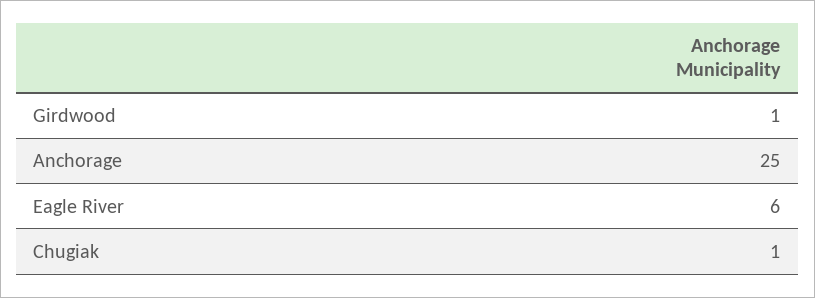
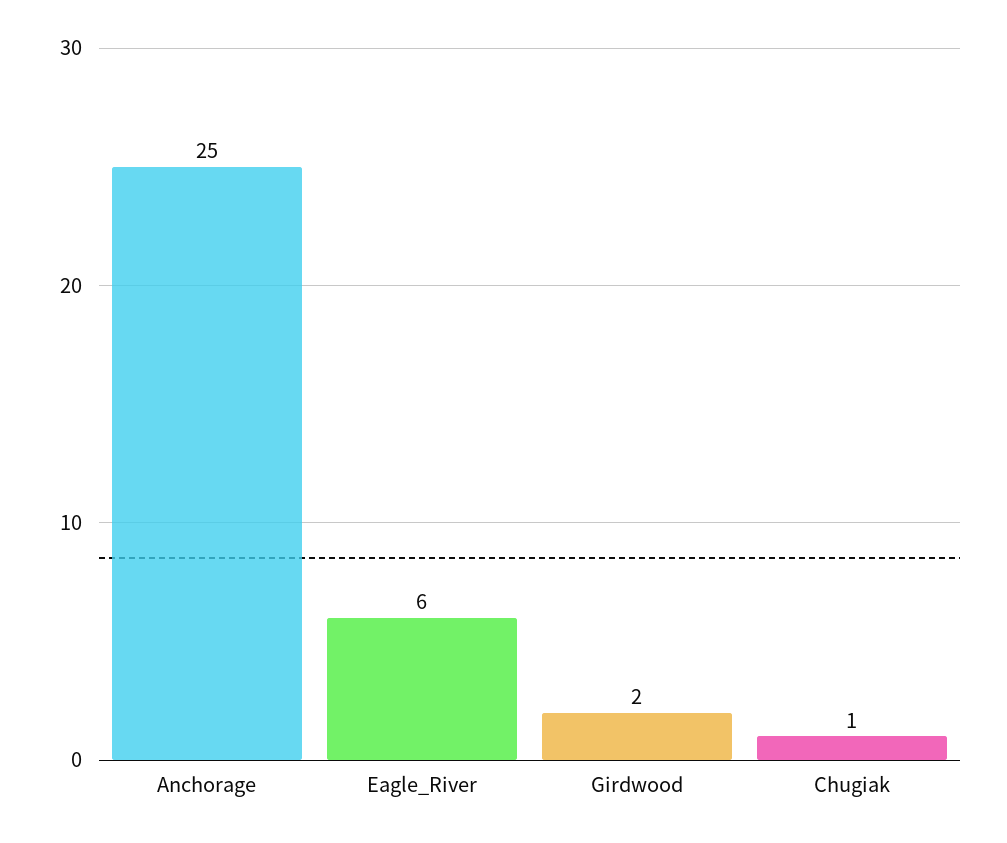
  {
-   "Girdwood": 1,
+   "Girdwood": 2,
    "Anchorage": 25,
    "Eagle River": 6,
    "Chugiak": 1
  }

